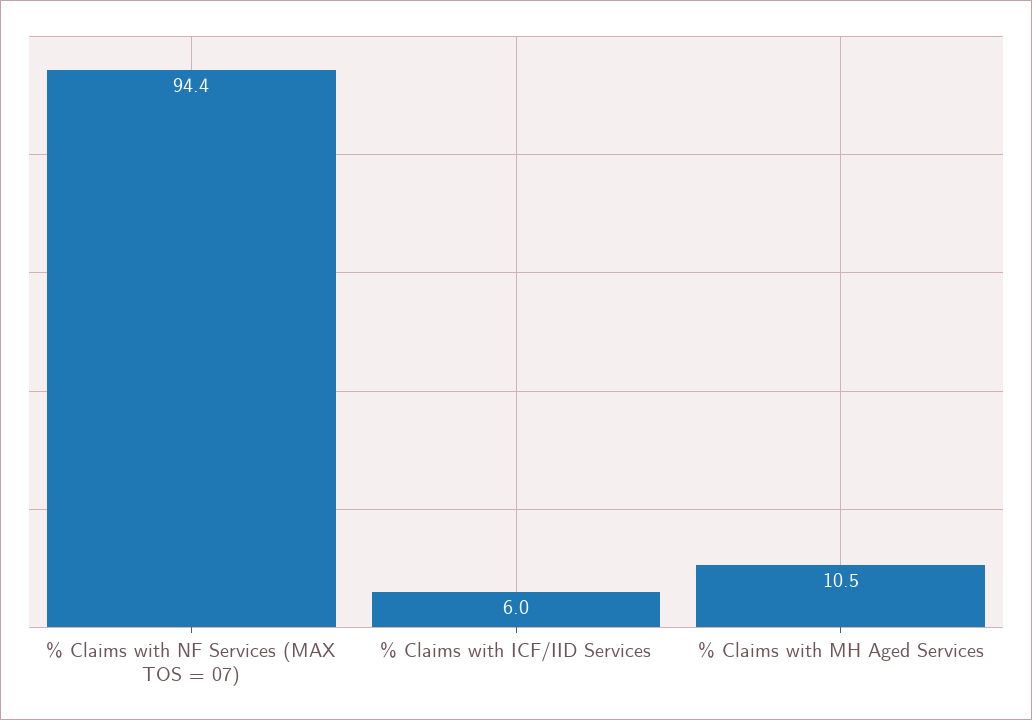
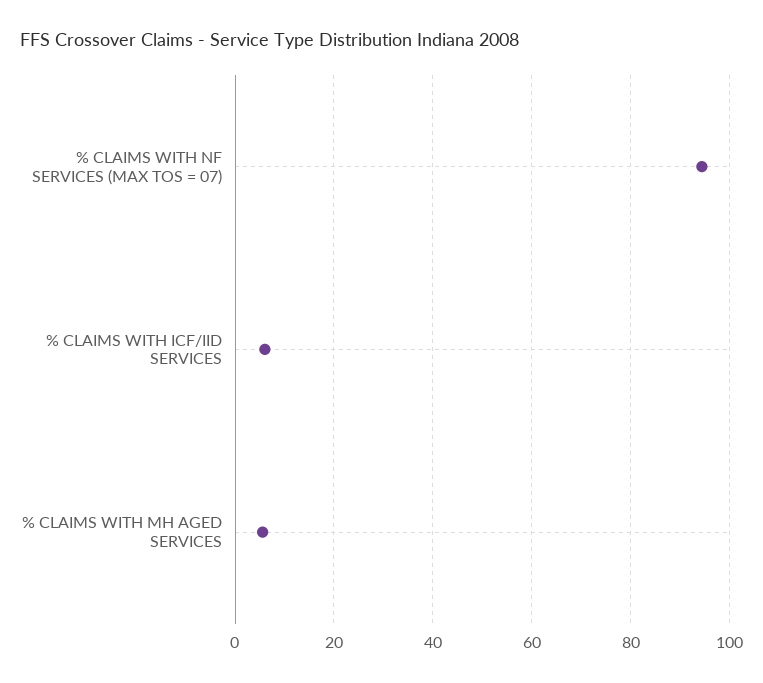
  {
    "% Claims with NF Services (MAX TOS = 07)": 94.4,
    "% Claims with ICF/IID Services": 6,
-   "% Claims with MH Aged Services": 10.5
+   "% Claims with MH Aged Services": 6
  }

